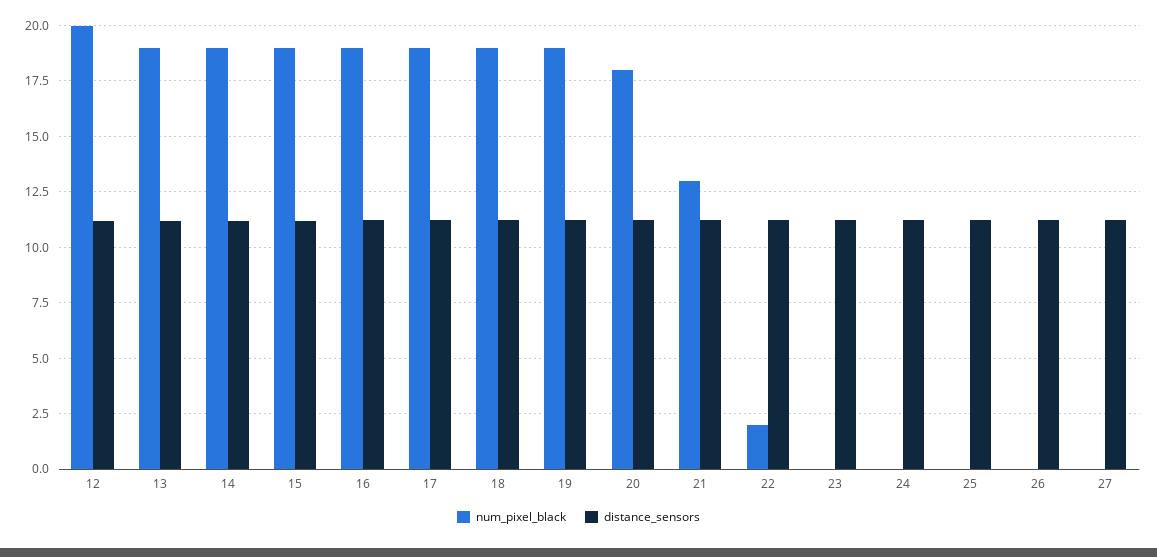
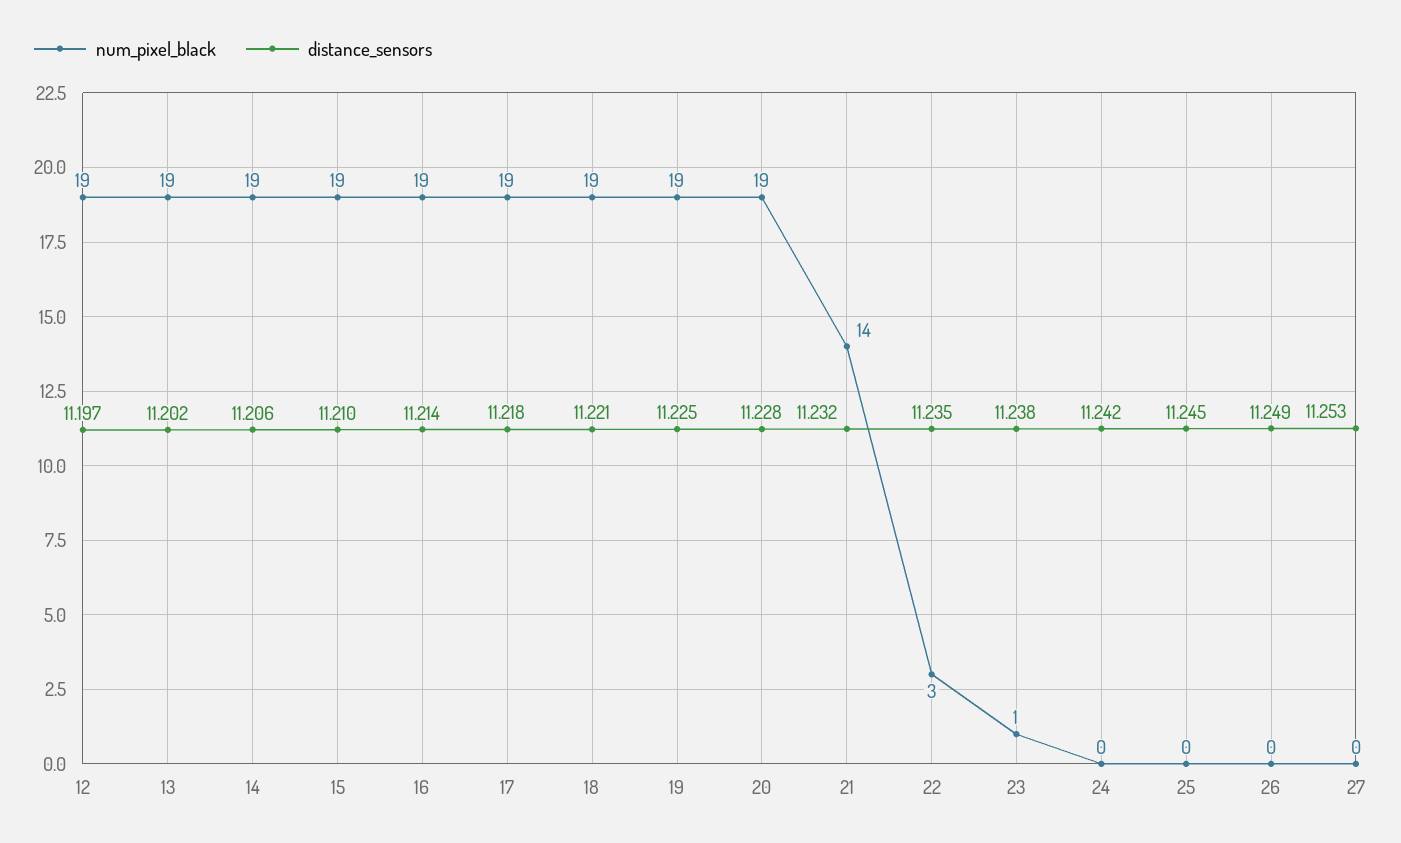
  {
    "num_pixel_black": {
-     "12": 20,
+     "12": 19,
      "13": 19,
      "14": 19,
      "15": 19,
      "16": 19,
      "17": 19,
      "18": 19,
      "19": 19,
-     "20": 18,
+     "20": 19,
-     "21": 13,
+     "21": 14,
-     "22": 2,
+     "22": 3,
-     "23": 0,
+     "23": 1,
      "24": 0,
      "25": 0,
      "26": 0,
      "27": 0
    },
    "distance_sensors": {
      "12": 11.197,
      "13": 11.202,
      "14": 11.206,
      "15": 11.21,
      "16": 11.214,
      "17": 11.218,
      "18": 11.221,
      "19": 11.225,
      "20": 11.228,
      "21": 11.232,
      "22": 11.235,
      "23": 11.238,
      "24": 11.242,
      "25": 11.245,
      "26": 11.249,
      "27": 11.253
    }
  }

